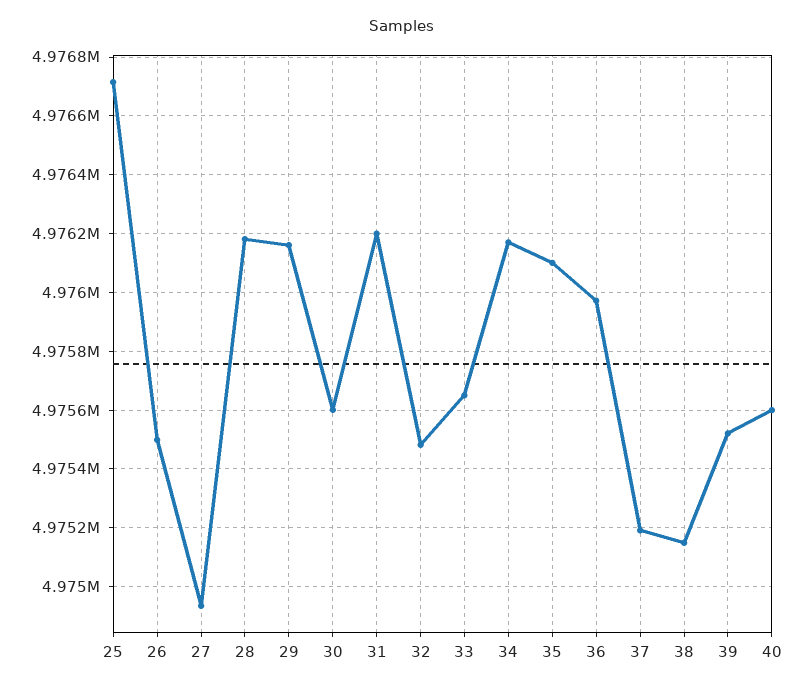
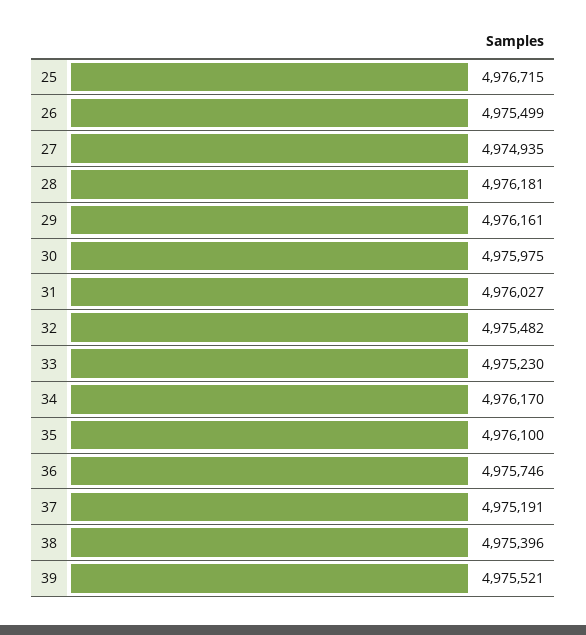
  {
    "25": 4976715,
    "26": 4975499,
    "27": 4974935,
    "28": 4976181,
    "29": 4976161,
-   "30": 4975600,
+   "30": 4975975,
-   "31": 4976200,
+   "31": 4976027,
    "32": 4975482,
-   "33": 4975650,
+   "33": 4975230,
    "34": 4976170,
    "35": 4976100,
-   "36": 4975975,
+   "36": 4975746,
    "37": 4975191,
-   "38": 4975150,
+   "38": 4975396,
-   "39": 4975521,
+   "39": 4975521
-   "40": 4975600
  }

